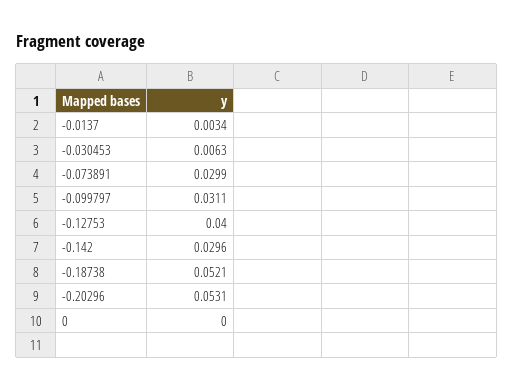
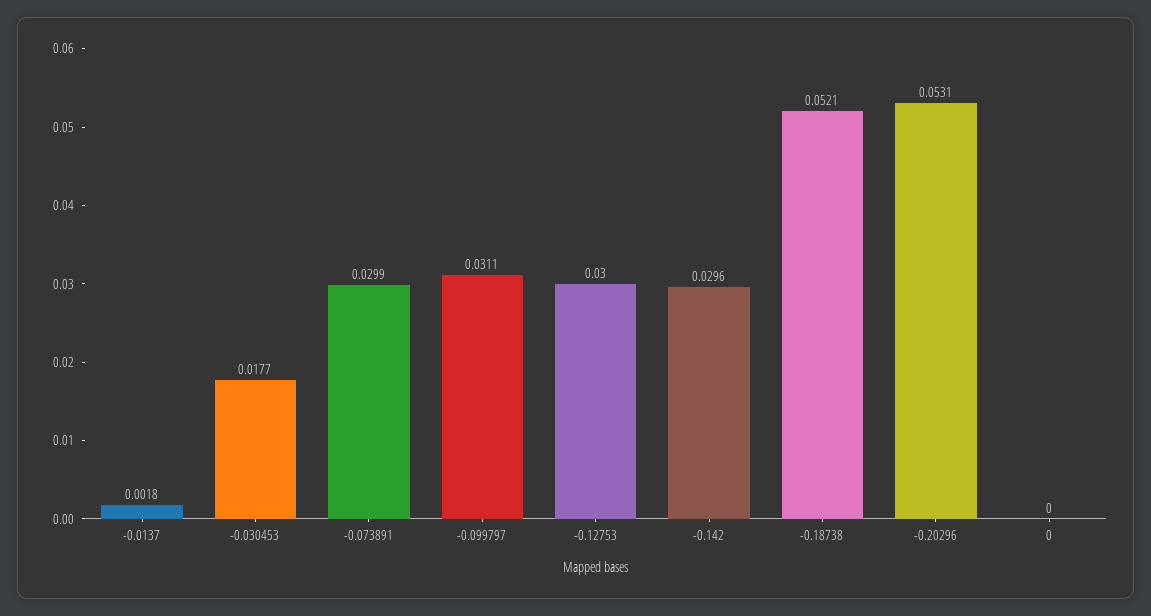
  {
-   "-0.0137": 0.0034,
+   "-0.0137": 0.0018,
-   "-0.030453": 0.0063,
+   "-0.030453": 0.0177,
    "-0.073891": 0.0299,
    "-0.099797": 0.0311,
-   "-0.12753": 0.04,
+   "-0.12753": 0.03,
    "-0.142": 0.0296,
    "-0.18738": 0.0521,
    "-0.20296": 0.0531,
    "0": 0
  }

